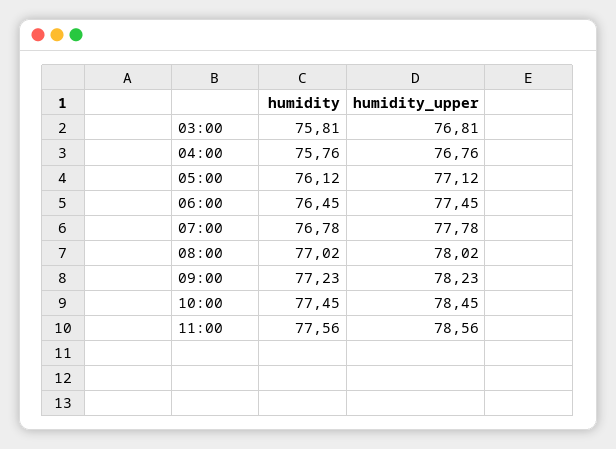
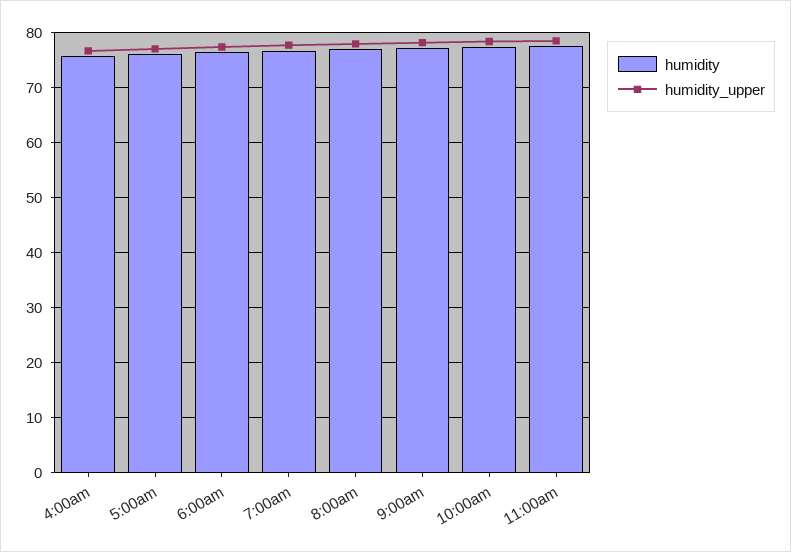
  {
    "humidity": {
-     "03:00": 75.81,
      "04:00": 75.76,
      "05:00": 76.12,
      "06:00": 76.45,
      "07:00": 76.78,
      "08:00": 77.02,
      "09:00": 77.23,
      "10:00": 77.45,
      "11:00": 77.56
    },
    "humidity_upper": {
-     "03:00": 76.81,
      "04:00": 76.76,
      "05:00": 77.12,
      "06:00": 77.45,
      "07:00": 77.78,
      "08:00": 78.02,
      "09:00": 78.23,
      "10:00": 78.45,
      "11:00": 78.56
    }
  }

